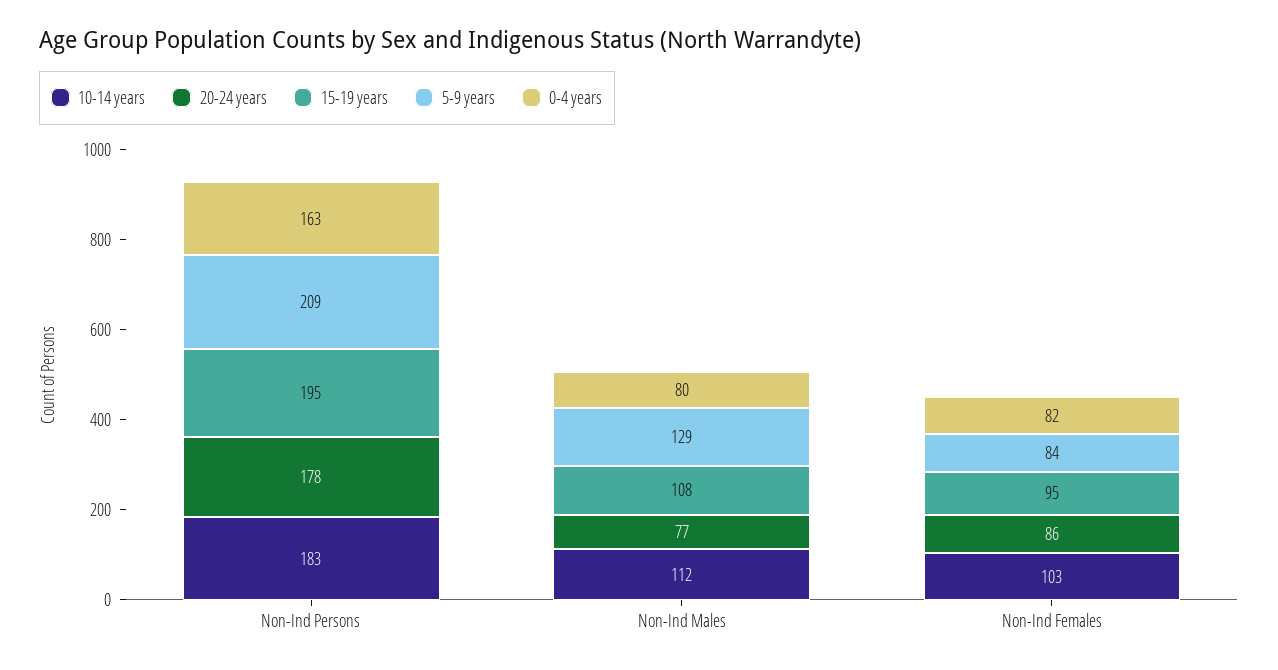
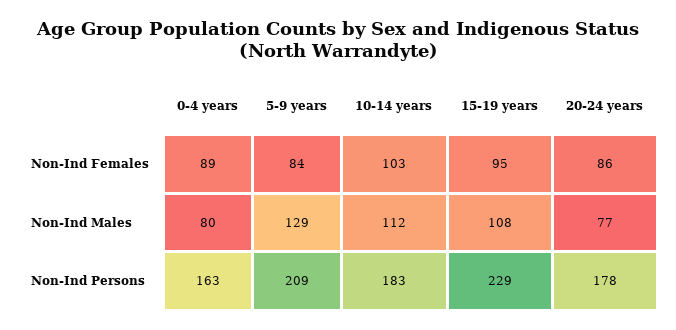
  {
    "10-14 years": {
      "Non-Ind Persons": 183,
      "Non-Ind Males": 112,
      "Non-Ind Females": 103
    },
    "20-24 years": {
      "Non-Ind Persons": 178,
      "Non-Ind Males": 77,
      "Non-Ind Females": 86
    },
    "15-19 years": {
-     "Non-Ind Persons": 195,
+     "Non-Ind Persons": 229,
      "Non-Ind Males": 108,
      "Non-Ind Females": 95
    },
    "5-9 years": {
      "Non-Ind Persons": 209,
      "Non-Ind Males": 129,
      "Non-Ind Females": 84
    },
    "0-4 years": {
      "Non-Ind Persons": 163,
      "Non-Ind Males": 80,
-     "Non-Ind Females": 82
+     "Non-Ind Females": 89
    }
  }

